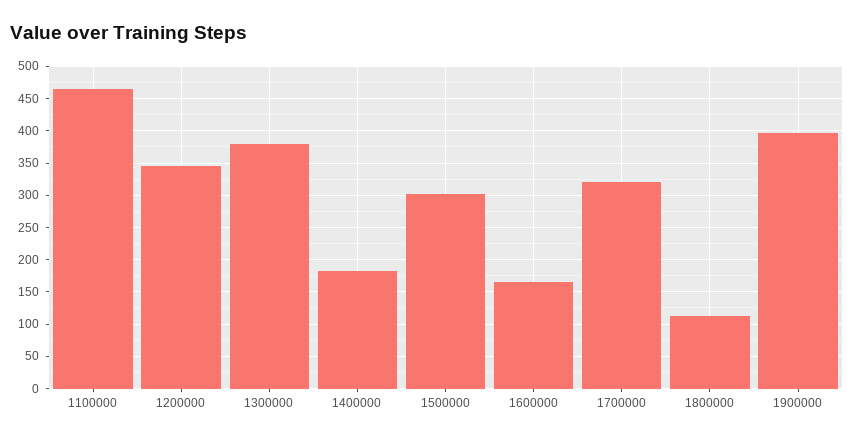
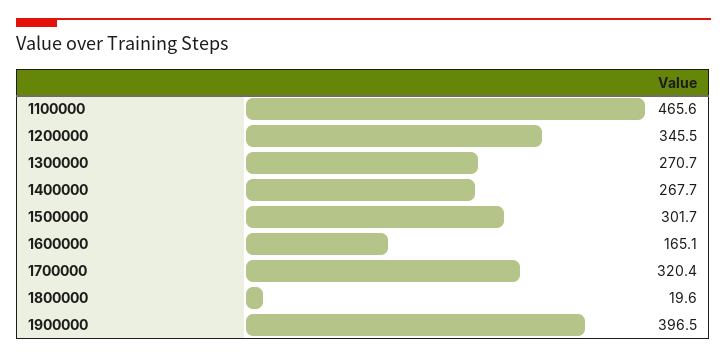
  {
    "1100000": 465.6,
    "1200000": 345.5,
-   "1300000": 380,
+   "1300000": 270.7,
-   "1400000": 180,
+   "1400000": 267.7,
    "1500000": 301.7,
    "1600000": 165.1,
    "1700000": 320.4,
-   "1800000": 110,
+   "1800000": 19.6,
    "1900000": 396.5
  }

